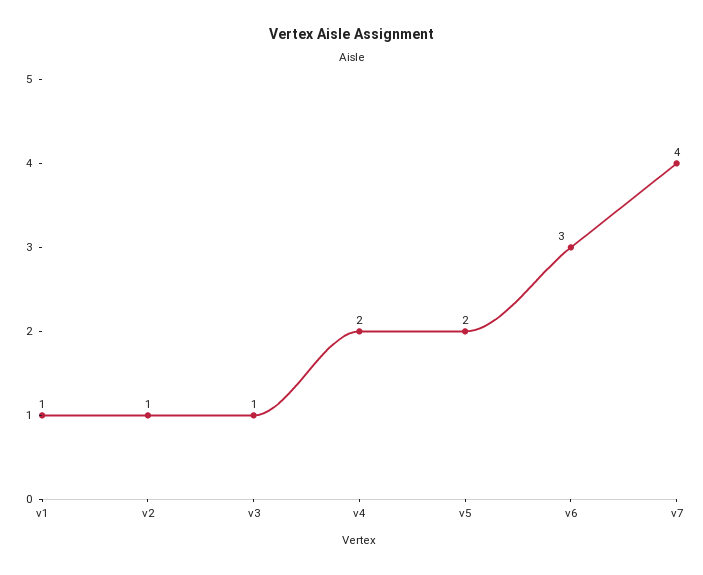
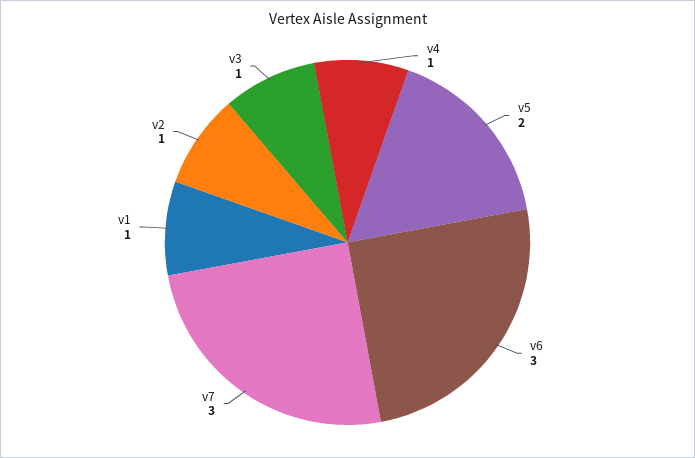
  {
    "v1": 1,
    "v2": 1,
    "v3": 1,
-   "v4": 2,
+   "v4": 1,
    "v5": 2,
    "v6": 3,
-   "v7": 4
+   "v7": 3
  }

